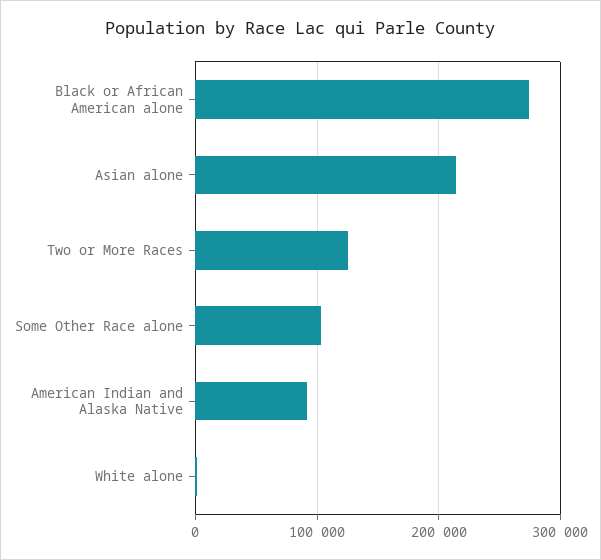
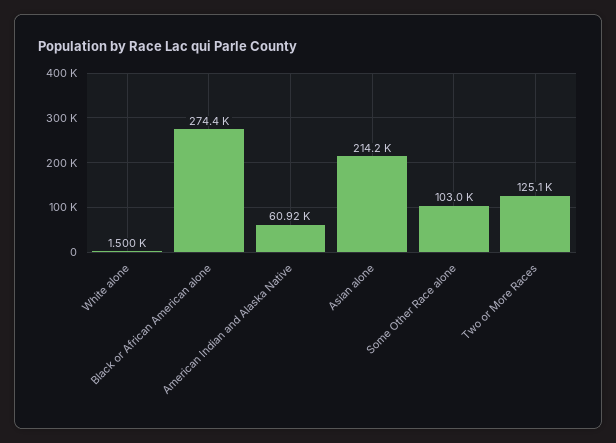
  {
    "Black or African American alone": 274400,
    "Asian alone": 214200,
    "Two or More Races": 125100,
    "Some Other Race alone": 103000,
-   "American Indian and Alaska Native": 90000,
+   "American Indian and Alaska Native": 60920,
    "White alone": 1500
  }

